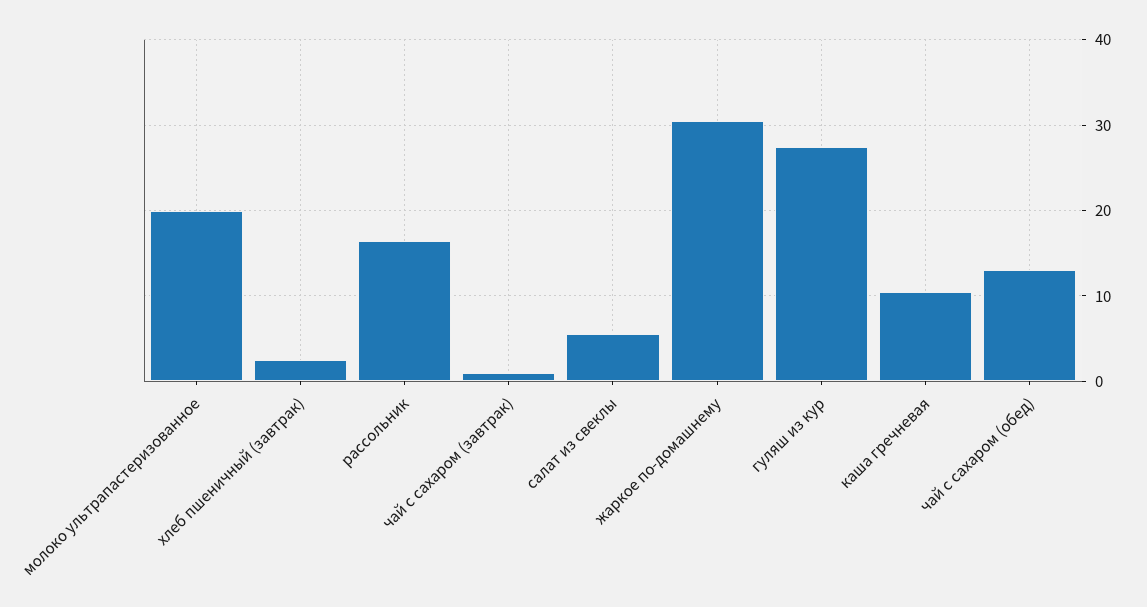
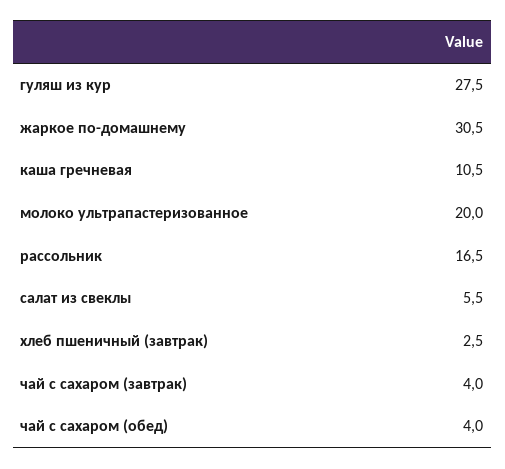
  {
    "молоко ультрапастеризованное": 20,
    "хлеб пшеничный (завтрак)": 2.5,
    "рассольник": 16.5,
-   "чай с сахаром (завтрак)": 1,
+   "чай с сахаром (завтрак)": 4,
    "салат из свеклы": 5.5,
    "жаркое по-домашнему": 30.5,
    "гуляш из кур": 27.5,
    "каша гречневая": 10.5,
-   "чай с сахаром (обед)": 13
+   "чай с сахаром (обед)": 4
  }

